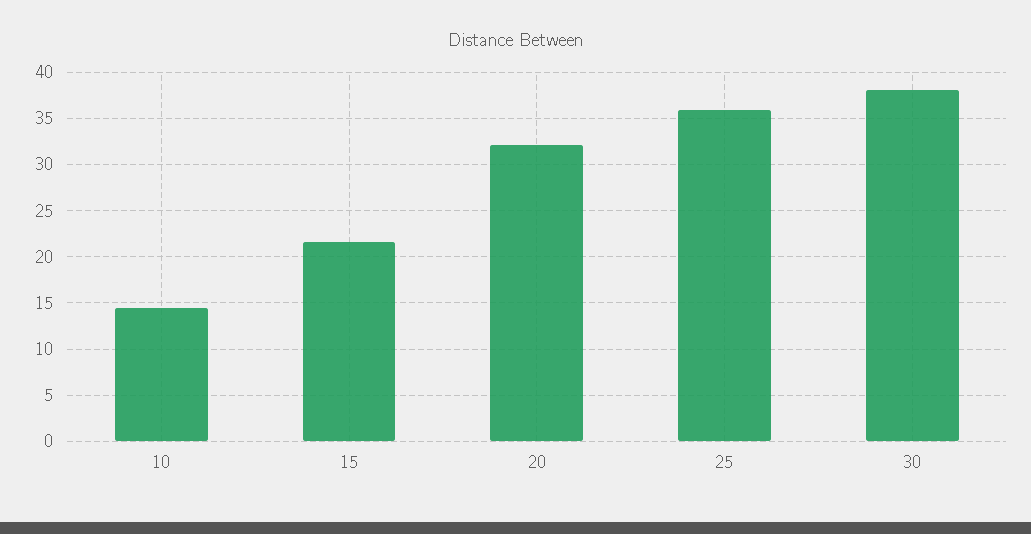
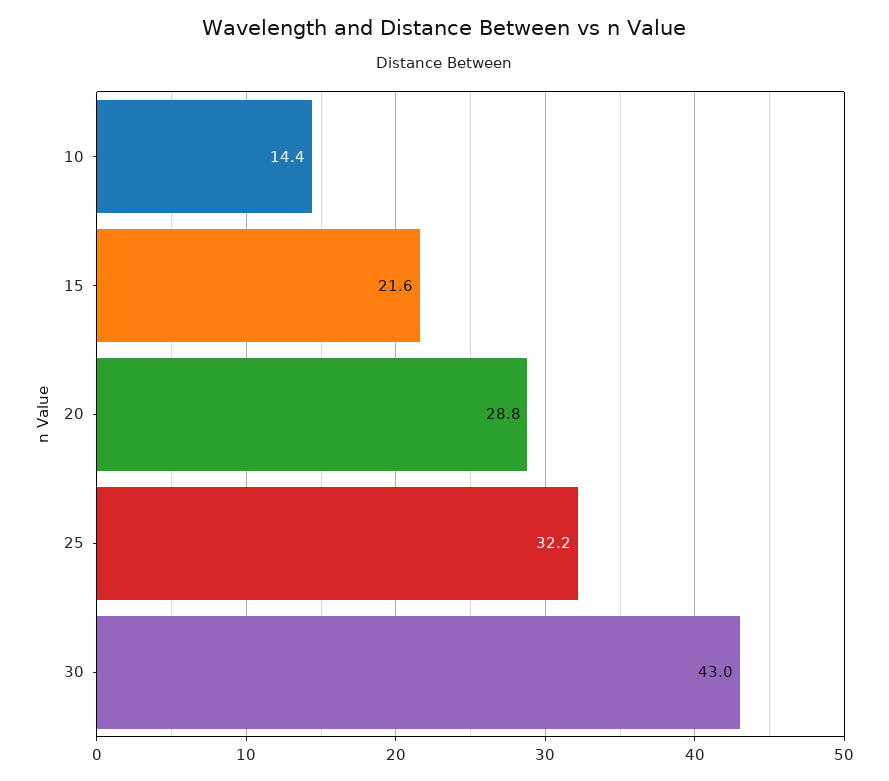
  {
    "10": 14.4,
    "15": 21.6,
-   "20": 32,
+   "20": 28.8,
-   "25": 36,
+   "25": 32.2,
-   "30": 38
+   "30": 43
  }

